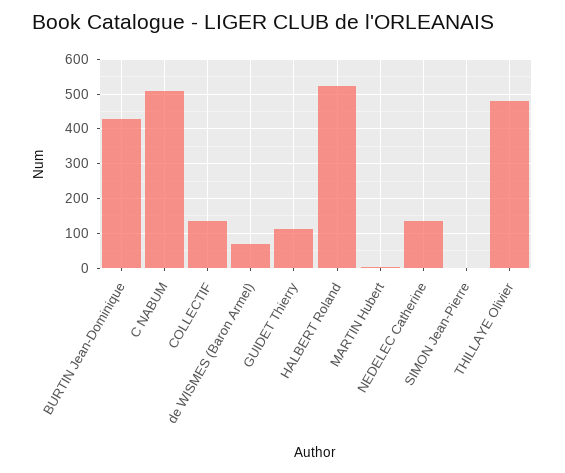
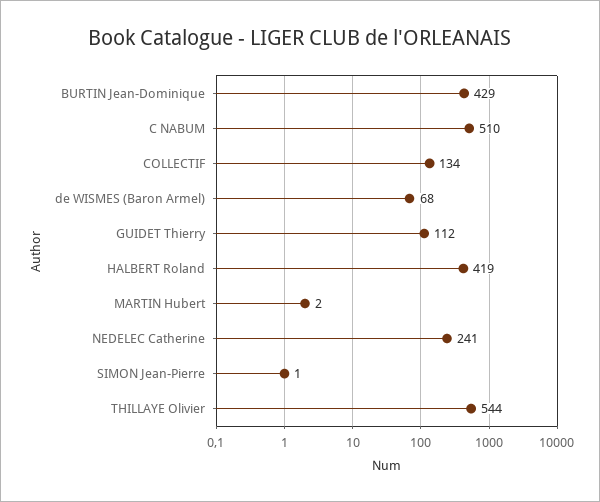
  {
    "BURTIN Jean-Dominique": 429,
    "C NABUM": 510,
    "COLLECTIF": 134,
    "de WISMES (Baron Armel)": 68,
    "GUIDET Thierry": 112,
-   "HALBERT Roland": 520,
+   "HALBERT Roland": 419,
    "MARTIN Hubert": 2,
-   "NEDELEC Catherine": 140,
+   "NEDELEC Catherine": 241,
    "SIMON Jean-Pierre": 1,
-   "THILLAYE Olivier": 480
+   "THILLAYE Olivier": 544
  }

